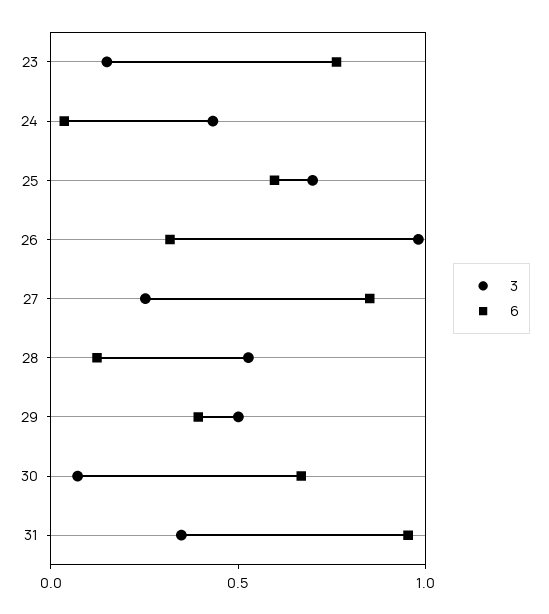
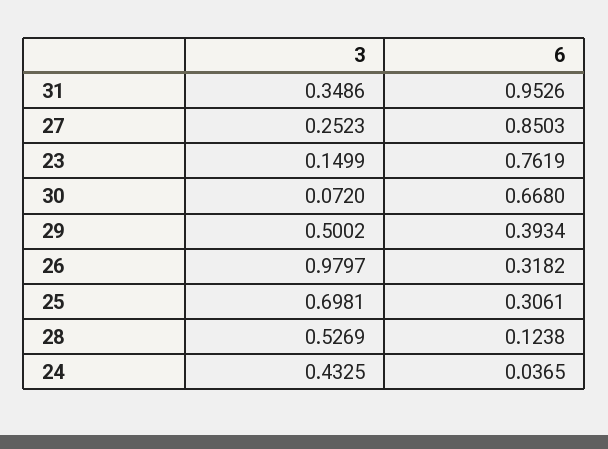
  {
    "3": {
      "23": 0.1499,
      "24": 0.4325,
      "25": 0.6981,
      "26": 0.9797,
      "27": 0.2523,
      "28": 0.5269,
      "29": 0.5002,
      "30": 0.072,
      "31": 0.3486
    },
    "6": {
      "23": 0.7619,
      "24": 0.0365,
-     "25": 0.6,
+     "25": 0.3061,
      "26": 0.3182,
      "27": 0.8503,
      "28": 0.1238,
      "29": 0.3934,
      "30": 0.668,
      "31": 0.9526
    }
  }

